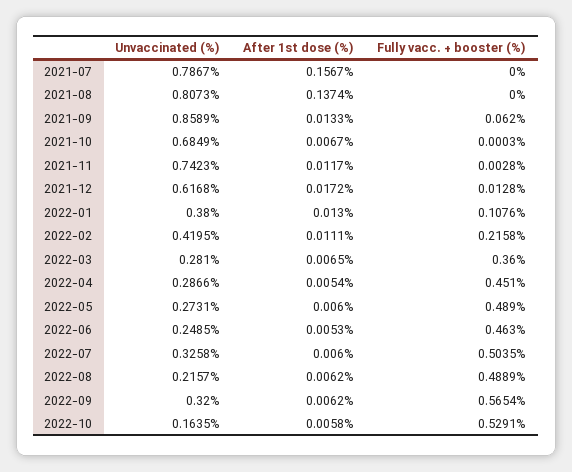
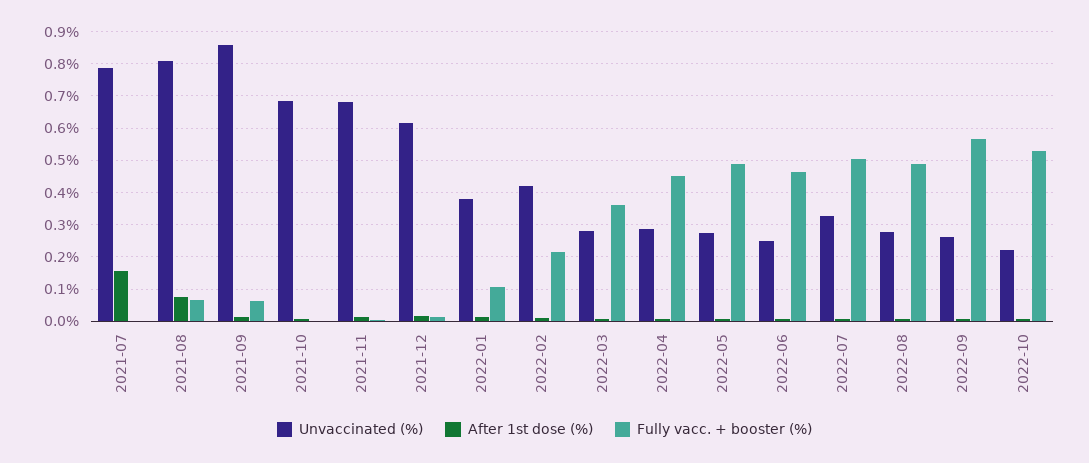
  {
    "Unvaccinated (%)": {
      "2021-07": 0.7867,
      "2021-08": 0.8073,
      "2021-09": 0.8589,
      "2021-10": 0.6849,
-     "2021-11": 0.7423,
+     "2021-11": 0.68,
      "2021-12": 0.6168,
      "2022-01": 0.38,
      "2022-02": 0.4195,
      "2022-03": 0.281,
      "2022-04": 0.2866,
      "2022-05": 0.2731,
      "2022-06": 0.2485,
      "2022-07": 0.3258,
-     "2022-08": 0.2157,
+     "2022-08": 0.28,
-     "2022-09": 0.32,
+     "2022-09": 0.26,
-     "2022-10": 0.1635
+     "2022-10": 0.22
    },
    "After 1st dose (%)": {
      "2021-07": 0.1567,
-     "2021-08": 0.1374,
+     "2021-08": 0.08,
      "2021-09": 0.0133,
      "2021-10": 0.0067,
      "2021-11": 0.0117,
      "2021-12": 0.0172,
      "2022-01": 0.013,
      "2022-02": 0.0111,
      "2022-03": 0.0065,
      "2022-04": 0.0054,
      "2022-05": 0.006,
      "2022-06": 0.0053,
      "2022-07": 0.006,
      "2022-08": 0.0062,
      "2022-09": 0.0062,
      "2022-10": 0.0058
    },
    "Fully vacc. + booster (%)": {
      "2021-07": 0,
-     "2021-08": 0,
+     "2021-08": 0.06,
      "2021-09": 0.062,
      "2021-10": 0.0003,
      "2021-11": 0.0028,
      "2021-12": 0.0128,
      "2022-01": 0.1076,
      "2022-02": 0.2158,
      "2022-03": 0.36,
      "2022-04": 0.451,
      "2022-05": 0.489,
      "2022-06": 0.463,
      "2022-07": 0.5035,
      "2022-08": 0.4889,
      "2022-09": 0.5654,
      "2022-10": 0.5291
    }
  }

